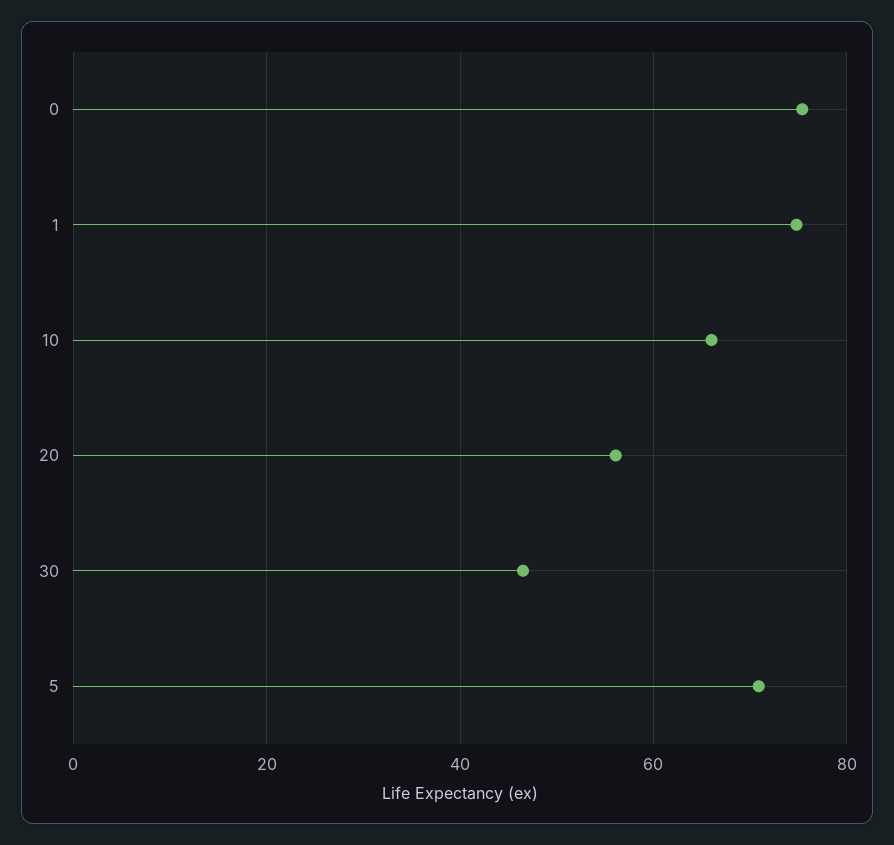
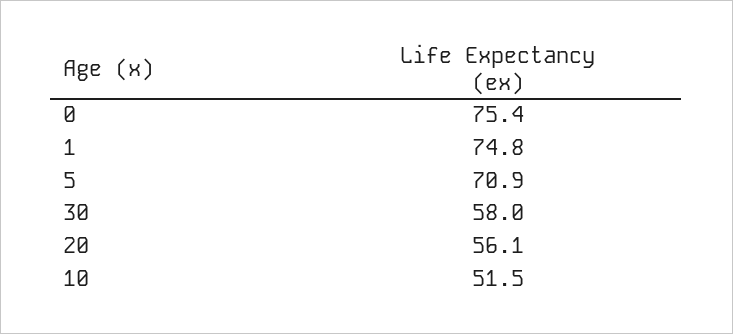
  {
    "0": 75.4,
    "1": 74.8,
-   "10": 66,
+   "10": 51.5,
    "20": 56.1,
-   "30": 46,
+   "30": 58,
    "5": 70.9
  }

